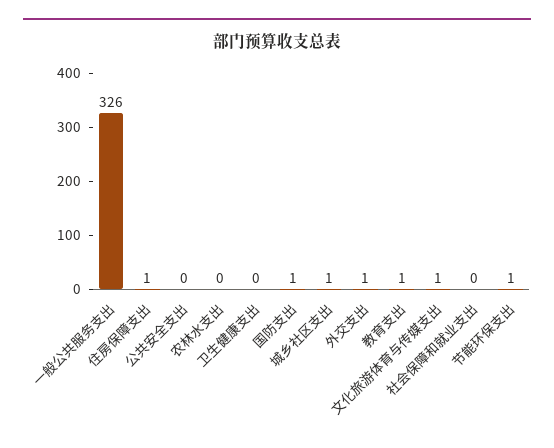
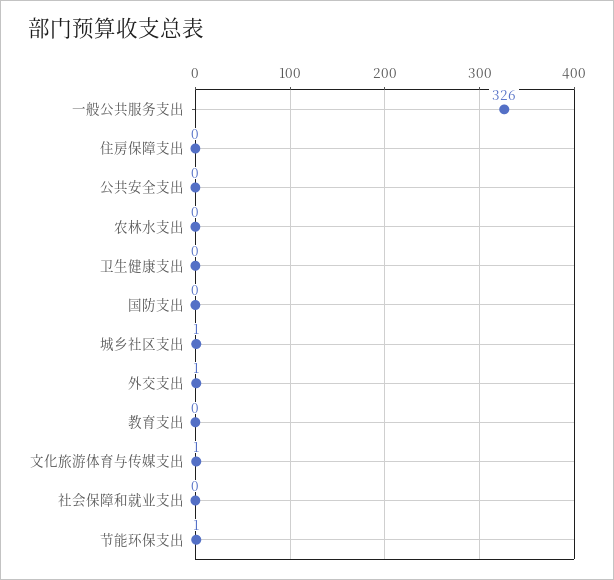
  {
    "一般公共服务支出": 326,
-   "住房保障支出": 1,
+   "住房保障支出": 0,
    "公共安全支出": 0,
    "农林水支出": 0,
    "卫生健康支出": 0,
-   "国防支出": 1,
+   "国防支出": 0,
    "城乡社区支出": 1,
    "外交支出": 1,
-   "教育支出": 1,
+   "教育支出": 0,
    "文化旅游体育与传媒支出": 1,
    "社会保障和就业支出": 0,
    "节能环保支出": 1
  }

